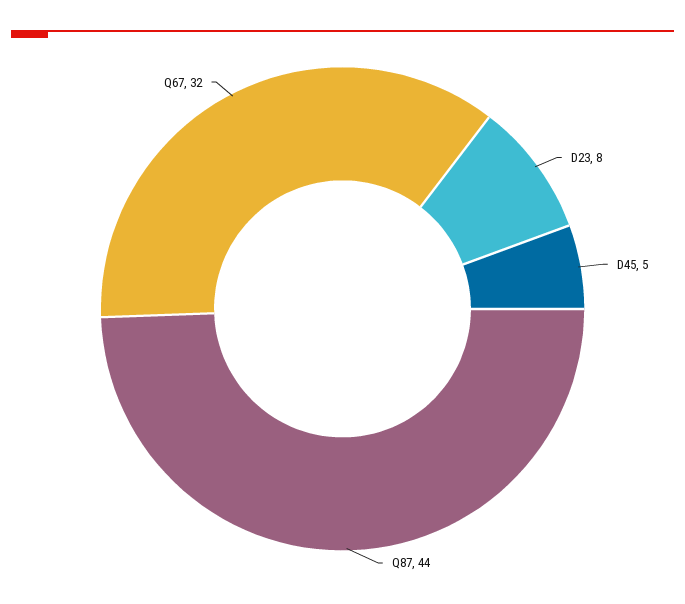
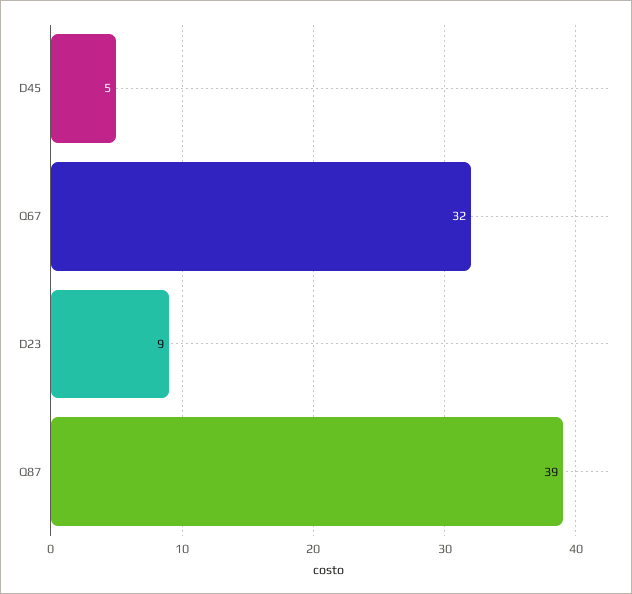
  {
-   "D23": 8,
+   "D23": 9,
    "D45": 5,
-   "Q87": 44,
+   "Q87": 39,
    "Q67": 32
  }

